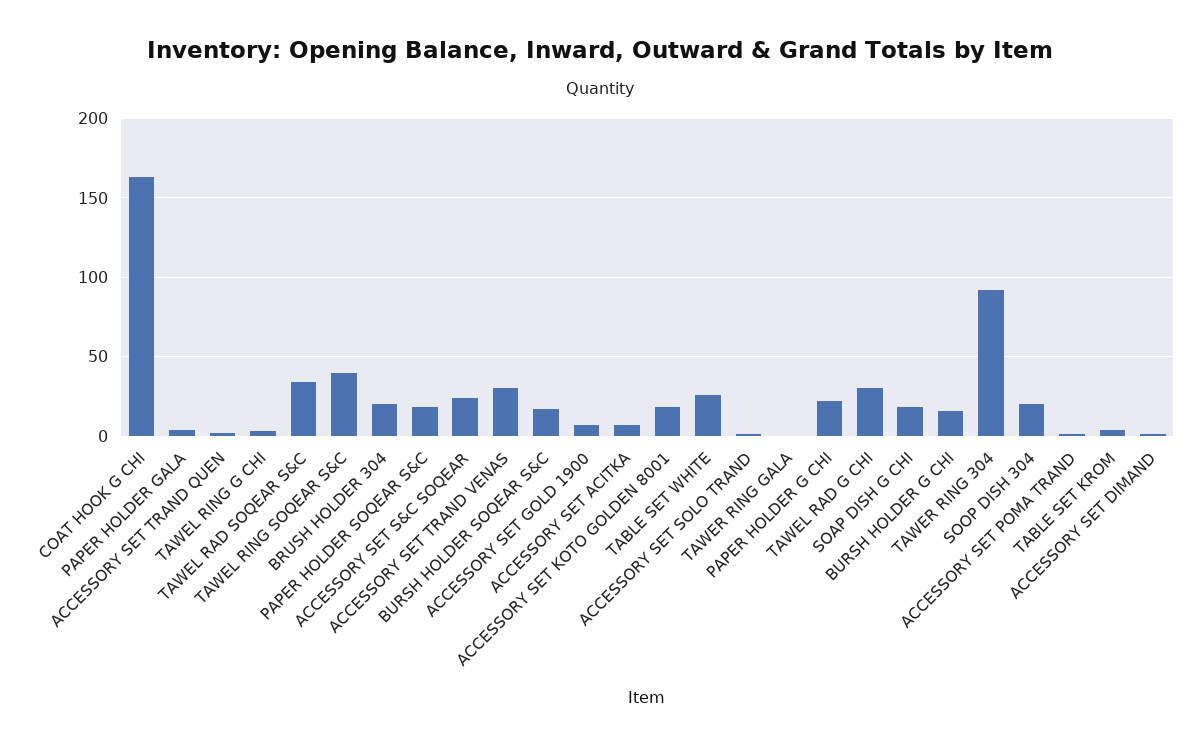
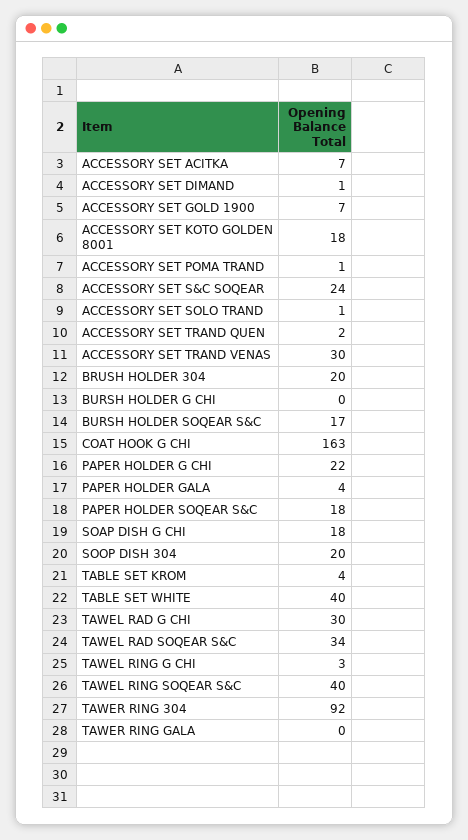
  {
    "COAT HOOK G CHI": 163,
    "PAPER HOLDER GALA": 4,
    "ACCESSORY SET TRAND QUEN": 2,
    "TAWEL RING G CHI": 3,
    "TAWEL RAD SOQEAR S&C": 34,
    "TAWEL RING SOQEAR S&C": 40,
    "BRUSH HOLDER 304": 20,
    "PAPER HOLDER SOQEAR S&C": 18,
    "ACCESSORY SET S&C SOQEAR": 24,
    "ACCESSORY SET TRAND VENAS": 30,
    "BURSH HOLDER SOQEAR S&C": 17,
    "ACCESSORY SET GOLD 1900": 7,
    "ACCESSORY SET ACITKA": 7,
    "ACCESSORY SET KOTO GOLDEN 8001": 18,
-   "TABLE SET WHITE": 25,
+   "TABLE SET WHITE": 40,
    "ACCESSORY SET SOLO TRAND": 1,
    "TAWER RING GALA": 0,
    "PAPER HOLDER G CHI": 22,
    "TAWEL RAD G CHI": 30,
    "SOAP DISH G CHI": 18,
-   "BURSH HOLDER G CHI": 15,
+   "BURSH HOLDER G CHI": 0,
    "TAWER RING 304": 92,
    "SOOP DISH 304": 20,
    "ACCESSORY SET POMA TRAND": 1,
    "TABLE SET KROM": 4,
    "ACCESSORY SET DIMAND": 1
  }

